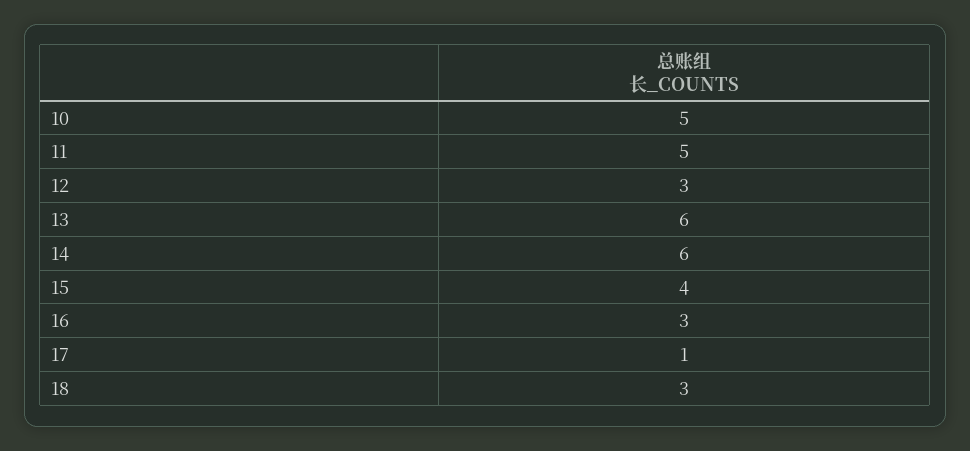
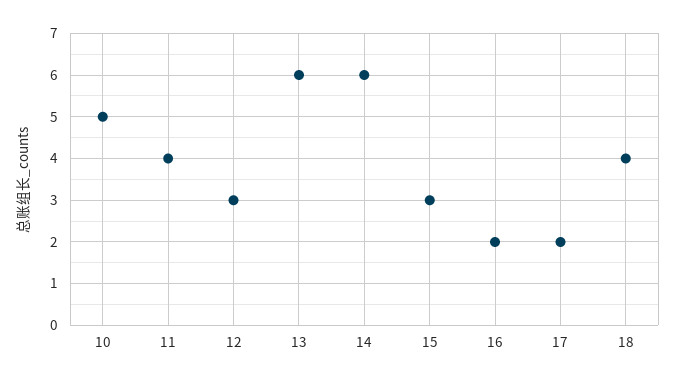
  {
    "10": 5,
-   "11": 5,
+   "11": 4,
    "12": 3,
    "13": 6,
    "14": 6,
-   "15": 4,
+   "15": 3,
-   "16": 3,
+   "16": 2,
-   "17": 1,
+   "17": 2,
-   "18": 3
+   "18": 4
  }

